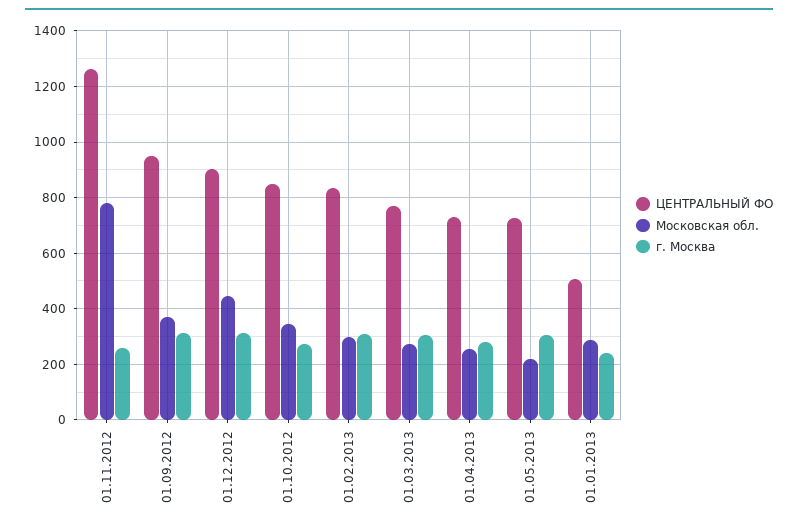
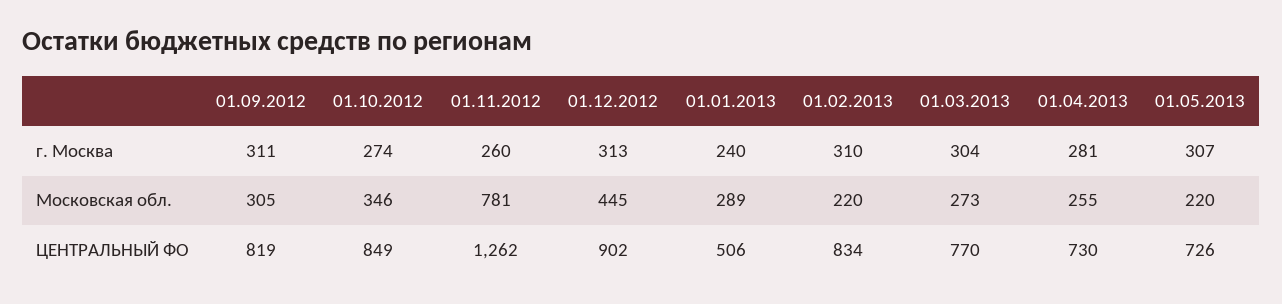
  {
    "ЦЕНТРАЛЬНЫЙ ФО": {
      "01.11.2012": 1262,
-     "01.09.2012": 950,
+     "01.09.2012": 819,
      "01.12.2012": 902,
      "01.10.2012": 849,
      "01.02.2013": 834,
      "01.03.2013": 770,
      "01.04.2013": 730,
      "01.05.2013": 726,
      "01.01.2013": 506
    },
    "Московская обл.": {
      "01.11.2012": 781,
-     "01.09.2012": 375,
+     "01.09.2012": 305,
      "01.12.2012": 445,
      "01.10.2012": 346,
-     "01.02.2013": 300,
+     "01.02.2013": 220,
      "01.03.2013": 273,
      "01.04.2013": 255,
      "01.05.2013": 220,
      "01.01.2013": 289
    },
    "г. Москва": {
      "01.11.2012": 260,
      "01.09.2012": 311,
      "01.12.2012": 313,
      "01.10.2012": 274,
      "01.02.2013": 310,
      "01.03.2013": 304,
      "01.04.2013": 281,
      "01.05.2013": 307,
      "01.01.2013": 240
    }
  }

